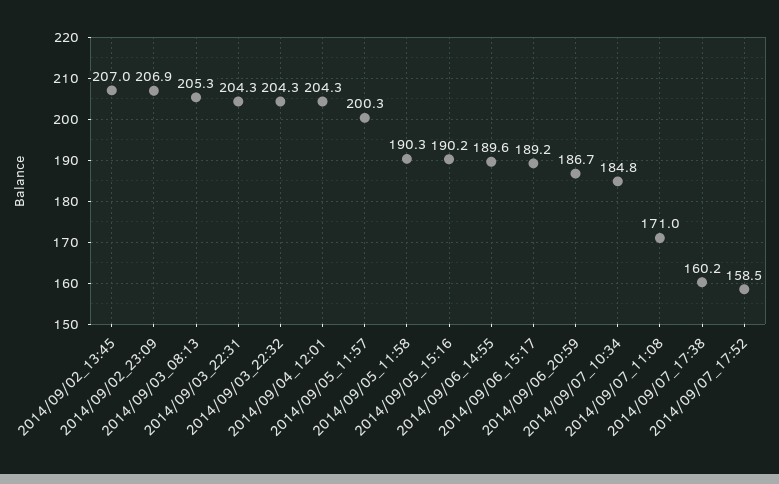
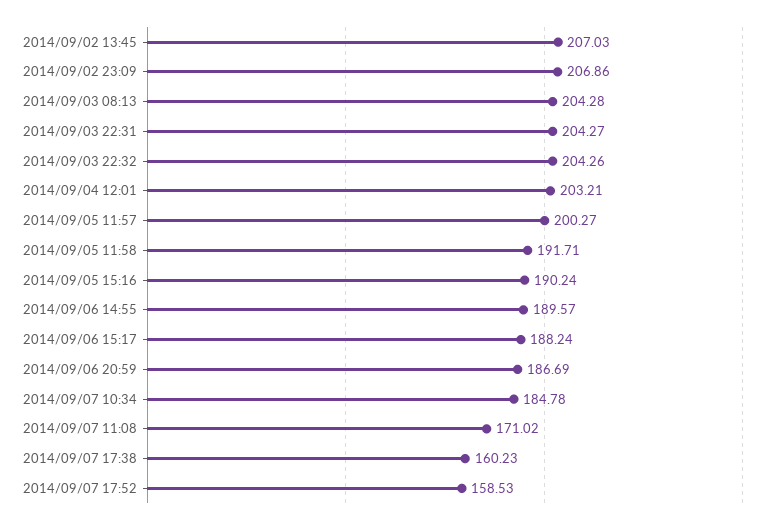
  {
    "2014/09/02_13:45": 207.03,
    "2014/09/02_23:09": 206.86,
-   "2014/09/03_08:13": 205.3,
+   "2014/09/03_08:13": 204.28,
    "2014/09/03_22:31": 204.27,
    "2014/09/03_22:32": 204.26,
-   "2014/09/04_12:01": 204.3,
+   "2014/09/04_12:01": 203.21,
    "2014/09/05_11:57": 200.27,
-   "2014/09/05_11:58": 190.3,
+   "2014/09/05_11:58": 191.71,
    "2014/09/05_15:16": 190.24,
    "2014/09/06_14:55": 189.57,
-   "2014/09/06_15:17": 189.2,
+   "2014/09/06_15:17": 188.24,
    "2014/09/06_20:59": 186.69,
    "2014/09/07_10:34": 184.78,
    "2014/09/07_11:08": 171.02,
    "2014/09/07_17:38": 160.23,
    "2014/09/07_17:52": 158.53
  }

